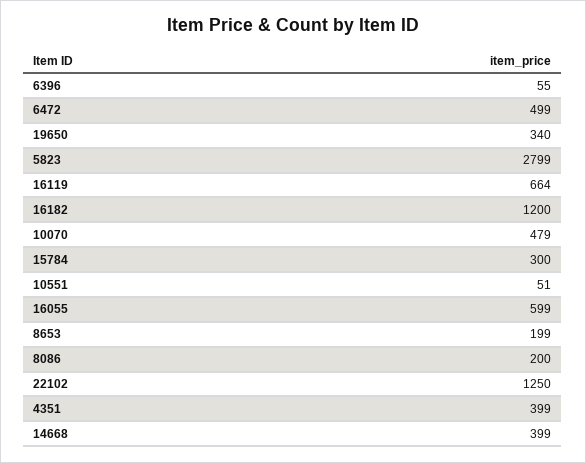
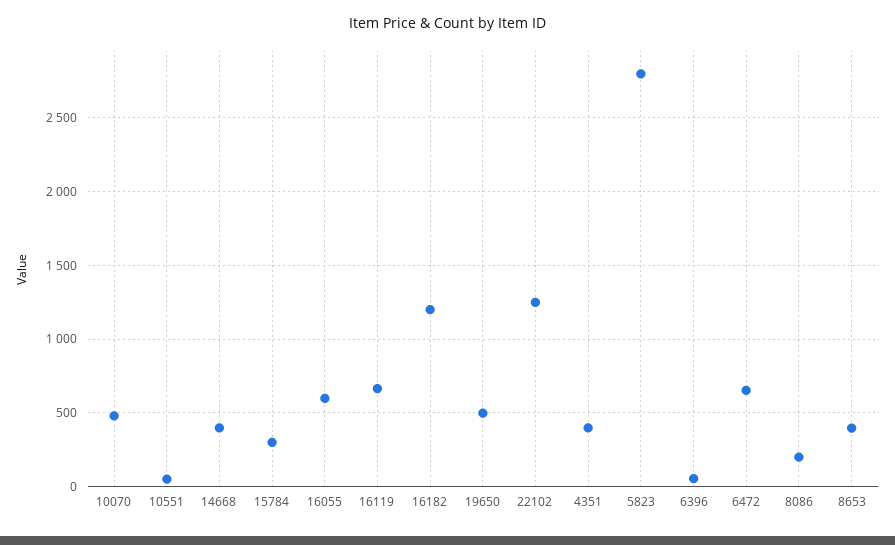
  {
    "6396": 55,
-   "6472": 499,
+   "6472": 650,
-   "19650": 340,
+   "19650": 500,
    "5823": 2799,
    "16119": 664,
    "16182": 1200,
    "10070": 479,
    "15784": 300,
    "10551": 51,
    "16055": 599,
-   "8653": 199,
+   "8653": 400,
    "8086": 200,
    "22102": 1250,
    "4351": 399,
    "14668": 399
  }

